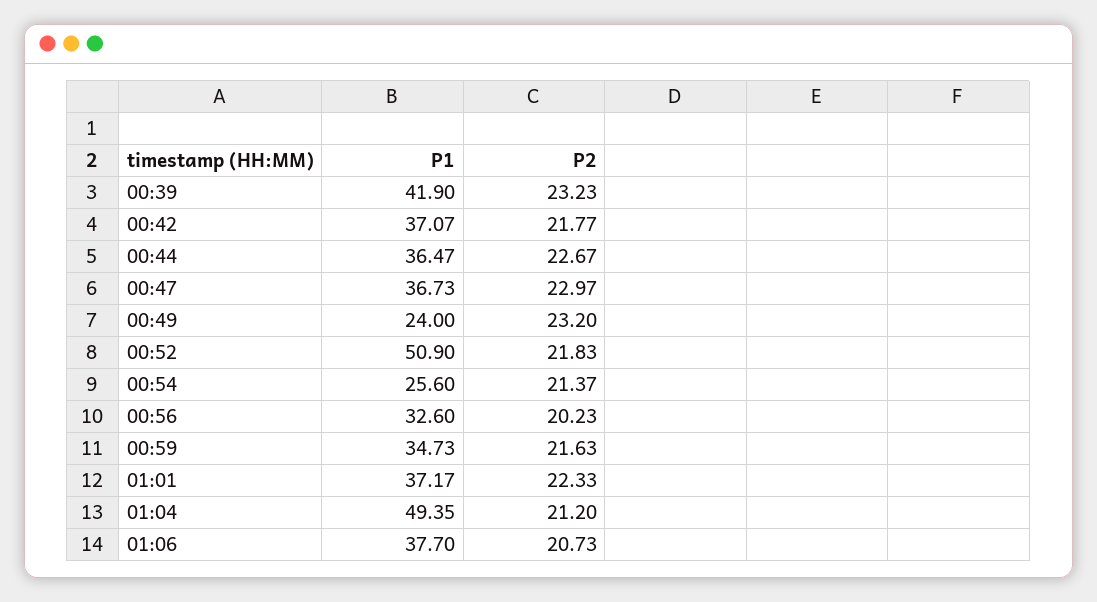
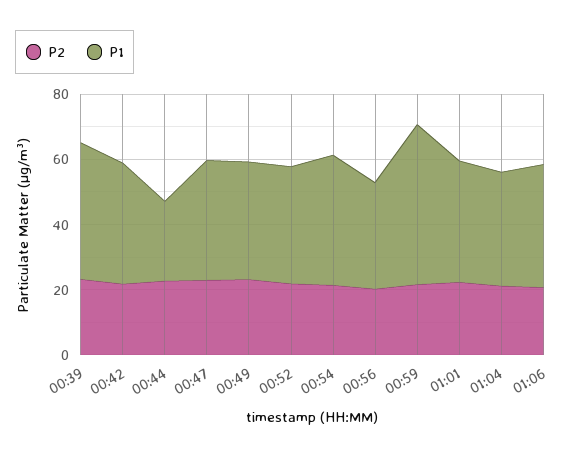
  {
    "P1": {
      "00:39": 41.9,
      "00:42": 37.07,
-     "00:44": 36.47,
+     "00:44": 25,
      "00:47": 36.73,
-     "00:49": 24,
+     "00:49": 35,
-     "00:52": 50.9,
+     "00:52": 35,
-     "00:54": 25.6,
+     "00:54": 40,
      "00:56": 32.6,
-     "00:59": 34.73,
+     "00:59": 50,
      "01:01": 37.17,
-     "01:04": 49.35,
+     "01:04": 35,
      "01:06": 37.7
    },
    "P2": {
      "00:39": 23.23,
      "00:42": 21.77,
      "00:44": 22.67,
      "00:47": 22.97,
      "00:49": 23.2,
      "00:52": 21.83,
      "00:54": 21.37,
      "00:56": 20.23,
      "00:59": 21.63,
      "01:01": 22.33,
      "01:04": 21.2,
      "01:06": 20.73
    }
  }

